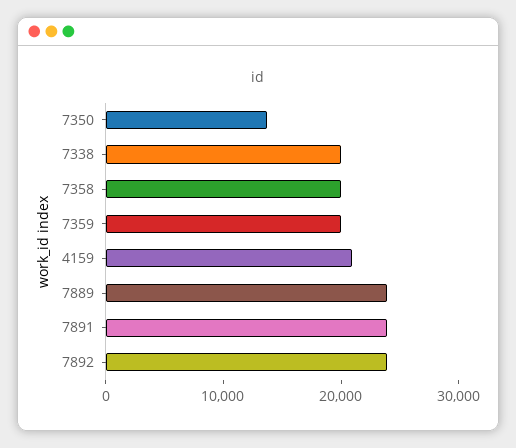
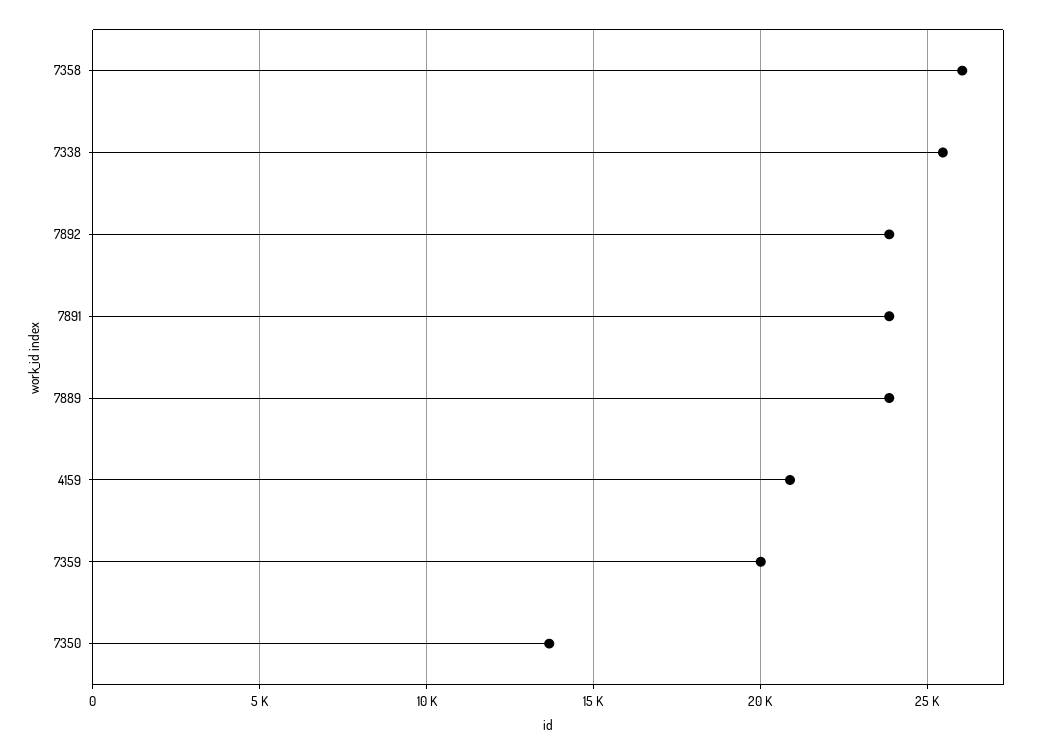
  {
    "7350": 13500,
-   "7338": 20000,
+   "7338": 25500,
-   "7358": 20000,
+   "7358": 26000,
    "7359": 20000,
    "4159": 21000,
    "7889": 24000,
    "7891": 24000,
    "7892": 24000
  }

